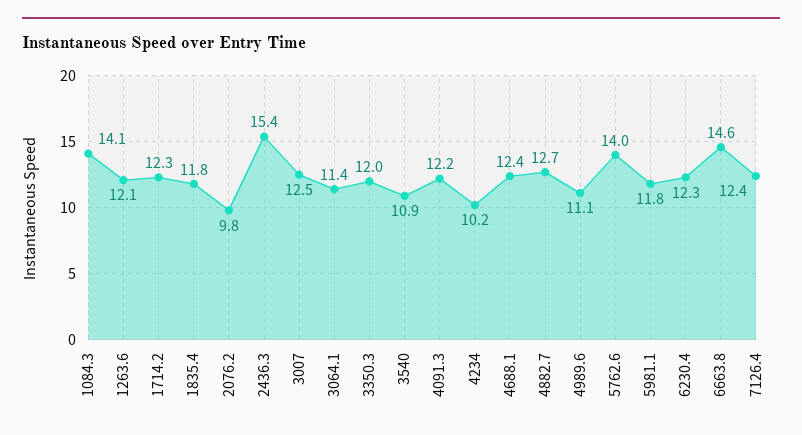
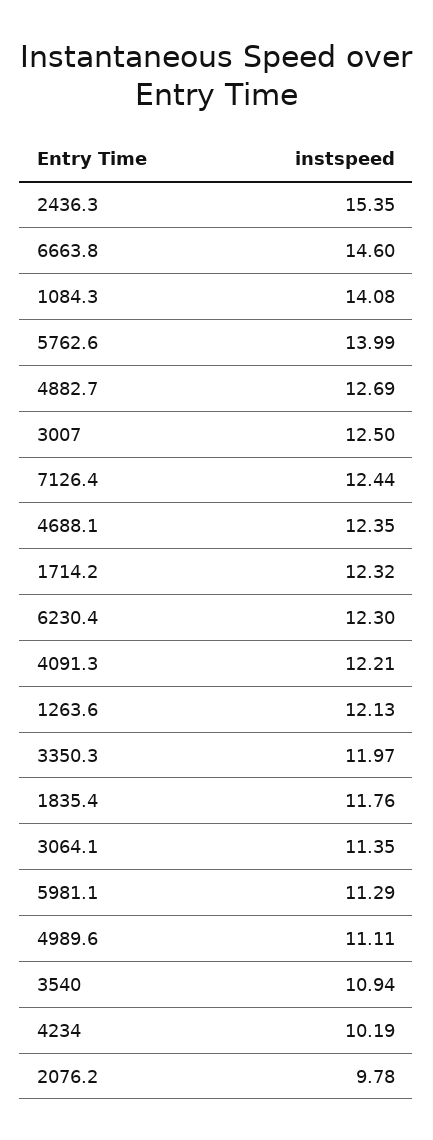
  {
    "1084.3": 14.08,
    "1263.6": 12.13,
    "1714.2": 12.32,
    "1835.4": 11.76,
    "2076.2": 9.78,
    "2436.3": 15.35,
    "3007": 12.5,
    "3064.1": 11.35,
    "3350.3": 11.97,
    "3540": 10.94,
    "4091.3": 12.21,
    "4234": 10.19,
    "4688.1": 12.35,
    "4882.7": 12.69,
    "4989.6": 11.11,
    "5762.6": 13.99,
-   "5981.1": 11.8,
+   "5981.1": 11.29,
    "6230.4": 12.3,
    "6663.8": 14.6,
    "7126.4": 12.44
  }

